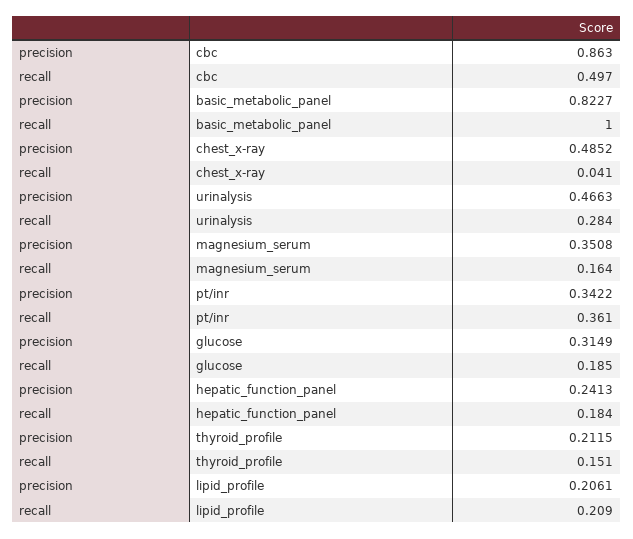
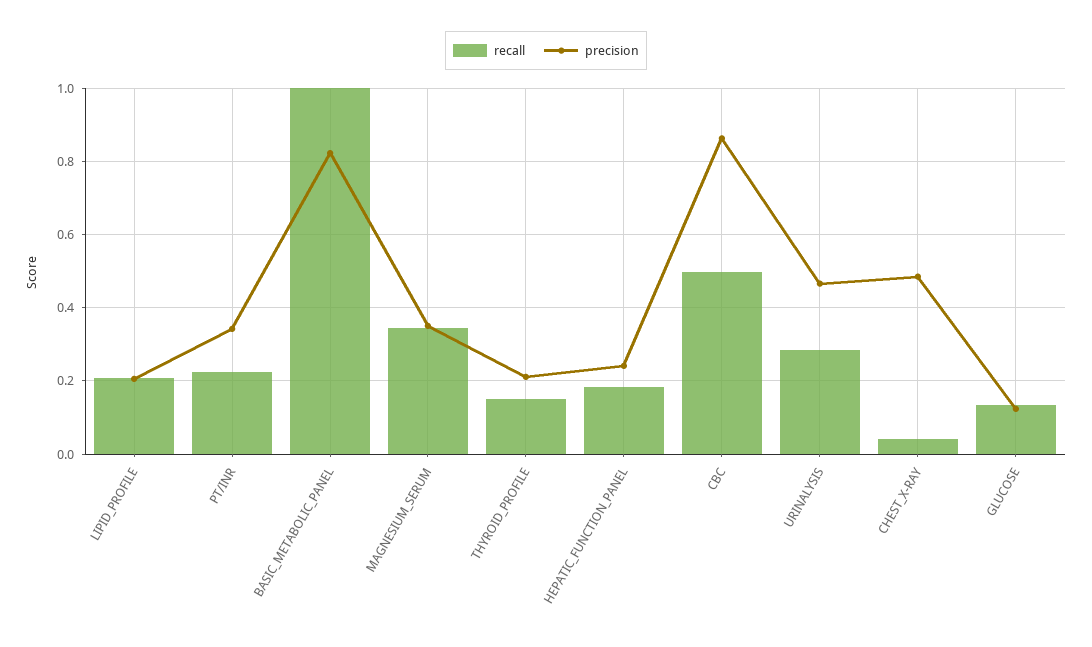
  {
    "precision": {
      "cbc": 0.863,
      "basic_metabolic_panel": 0.8227,
      "chest_x-ray": 0.4852,
      "urinalysis": 0.4663,
      "magnesium_serum": 0.3508,
      "pt/inr": 0.3422,
-     "glucose": 0.3149,
+     "glucose": 0.12,
      "hepatic_function_panel": 0.2413,
      "thyroid_profile": 0.2115,
      "lipid_profile": 0.2061
    },
    "recall": {
      "cbc": 0.497,
      "basic_metabolic_panel": 1,
      "chest_x-ray": 0.041,
      "urinalysis": 0.284,
-     "magnesium_serum": 0.164,
+     "magnesium_serum": 0.34,
-     "pt/inr": 0.361,
+     "pt/inr": 0.22,
-     "glucose": 0.185,
+     "glucose": 0.14,
      "hepatic_function_panel": 0.184,
      "thyroid_profile": 0.151,
      "lipid_profile": 0.209
    }
  }

